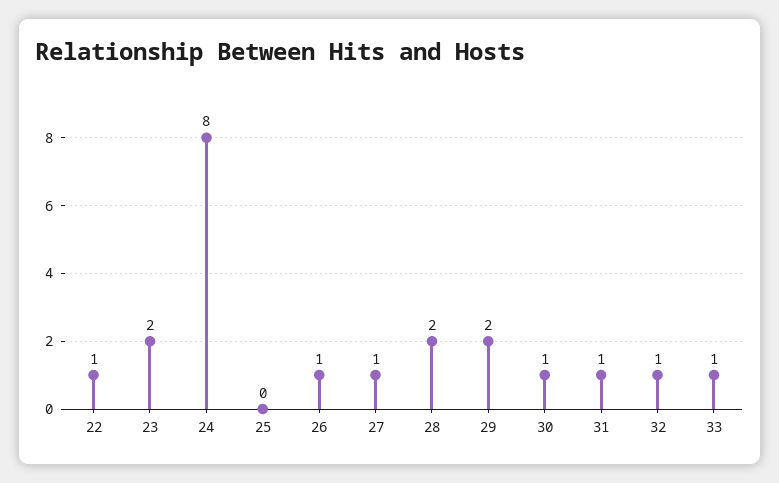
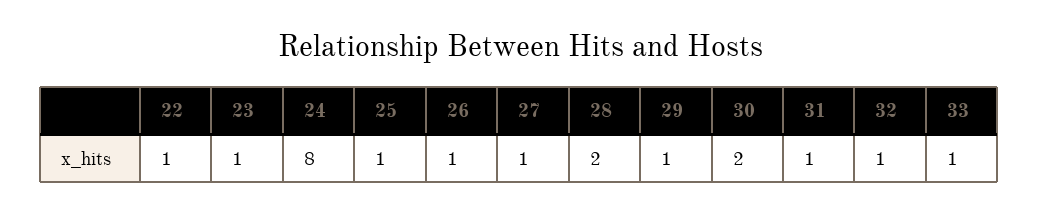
  {
    "22": 1,
-   "23": 2,
+   "23": 1,
    "24": 8,
-   "25": 0,
+   "25": 1,
    "26": 1,
    "27": 1,
    "28": 2,
-   "29": 2,
+   "29": 1,
-   "30": 1,
+   "30": 2,
    "31": 1,
    "32": 1,
    "33": 1
  }

